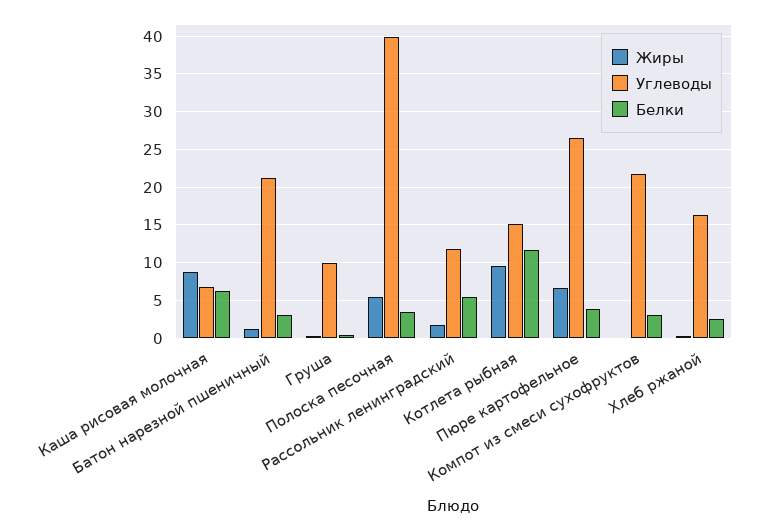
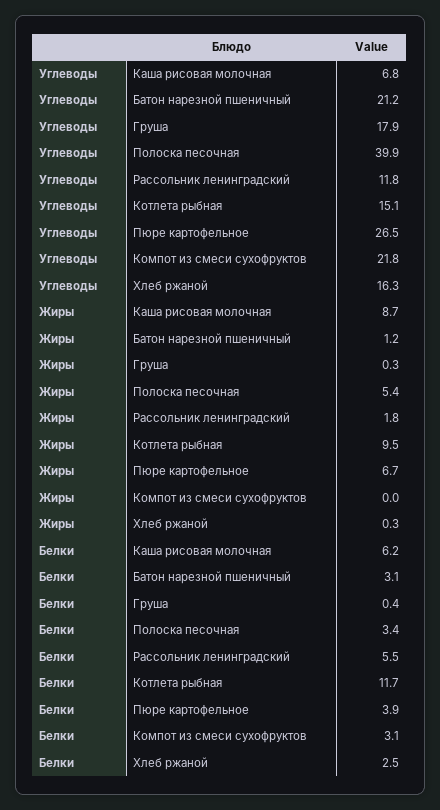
  {
    "Жиры": {
      "Каша рисовая молочная": 8.7,
      "Батон нарезной пшеничный": 1.2,
      "Груша": 0.3,
      "Полоска песочная": 5.4,
      "Рассольник ленинградский": 1.8,
      "Котлета рыбная": 9.5,
      "Пюре картофельное": 6.7,
      "Компот из смеси сухофруктов": 0,
      "Хлеб ржаной": 0.3
    },
    "Углеводы": {
      "Каша рисовая молочная": 6.8,
      "Батон нарезной пшеничный": 21.2,
-     "Груша": 10,
+     "Груша": 17.9,
      "Полоска песочная": 39.9,
      "Рассольник ленинградский": 11.8,
      "Котлета рыбная": 15.1,
      "Пюре картофельное": 26.5,
      "Компот из смеси сухофруктов": 21.8,
      "Хлеб ржаной": 16.3
    },
    "Белки": {
      "Каша рисовая молочная": 6.2,
      "Батон нарезной пшеничный": 3.1,
      "Груша": 0.4,
      "Полоска песочная": 3.4,
      "Рассольник ленинградский": 5.5,
      "Котлета рыбная": 11.7,
      "Пюре картофельное": 3.9,
      "Компот из смеси сухофруктов": 3.1,
      "Хлеб ржаной": 2.5
    }
  }

